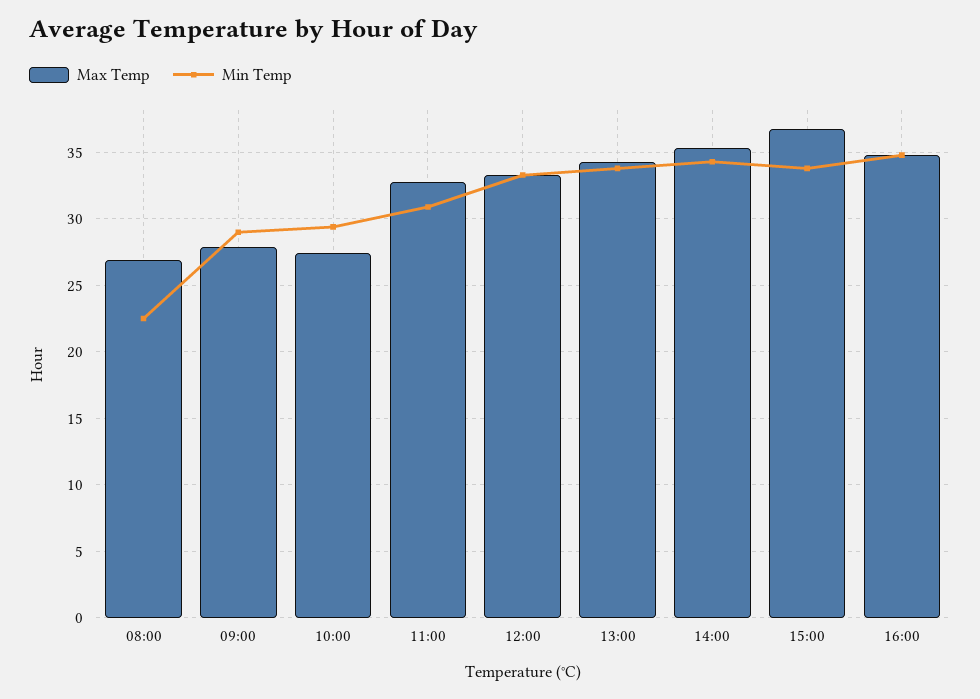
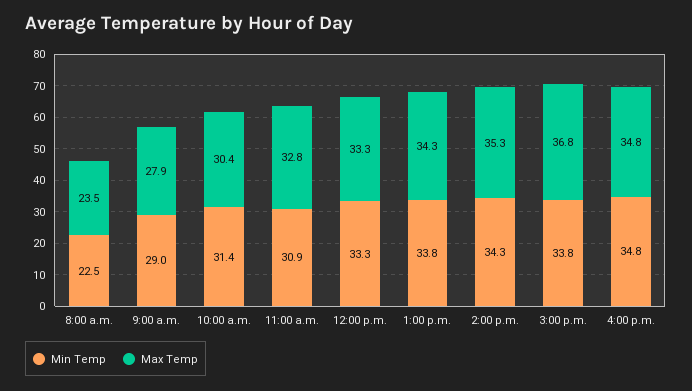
  {
    "Max Temp": {
-     "08:00": 27,
+     "08:00": 23.5,
      "09:00": 27.9,
-     "10:00": 27.5,
+     "10:00": 30.4,
      "11:00": 32.8,
      "12:00": 33.3,
      "13:00": 34.3,
      "14:00": 35.3,
      "15:00": 36.8,
      "16:00": 34.8
    },
    "Min Temp": {
      "08:00": 22.5,
      "09:00": 29,
-     "10:00": 29.5,
+     "10:00": 31.4,
      "11:00": 30.9,
      "12:00": 33.3,
      "13:00": 33.8,
      "14:00": 34.3,
      "15:00": 33.8,
      "16:00": 34.8
    }
  }

